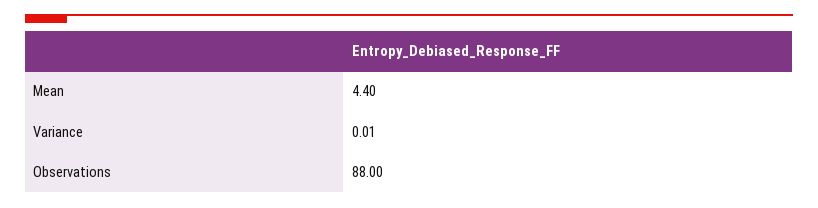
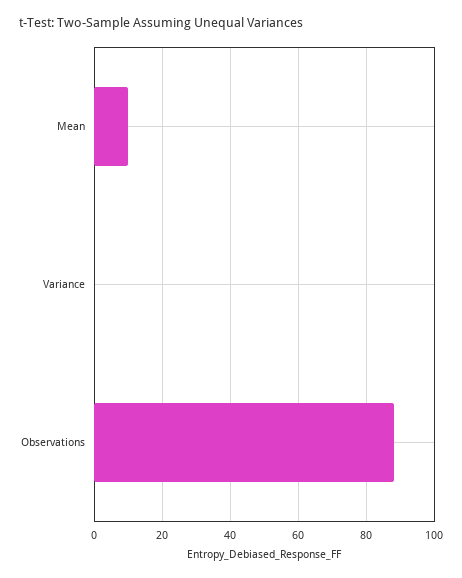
  {
-   "Mean": 4.4,
+   "Mean": 10,
    "Variance": 0.01,
    "Observations": 88
  }

